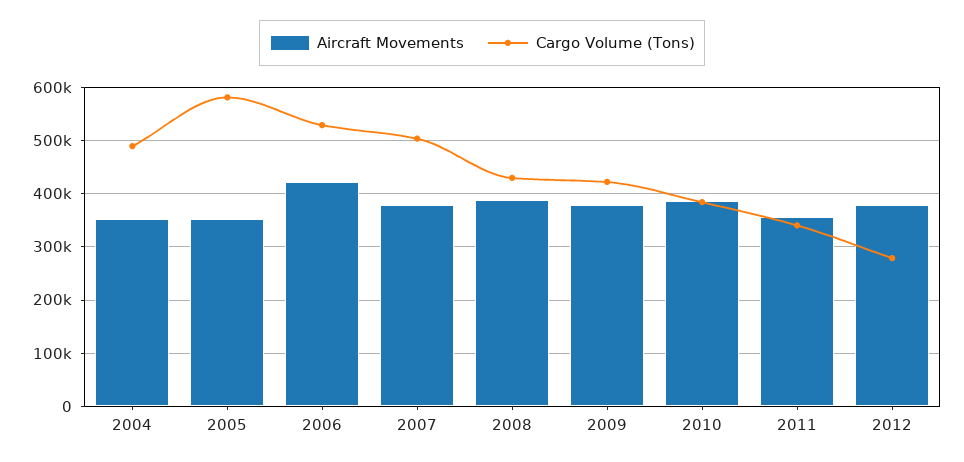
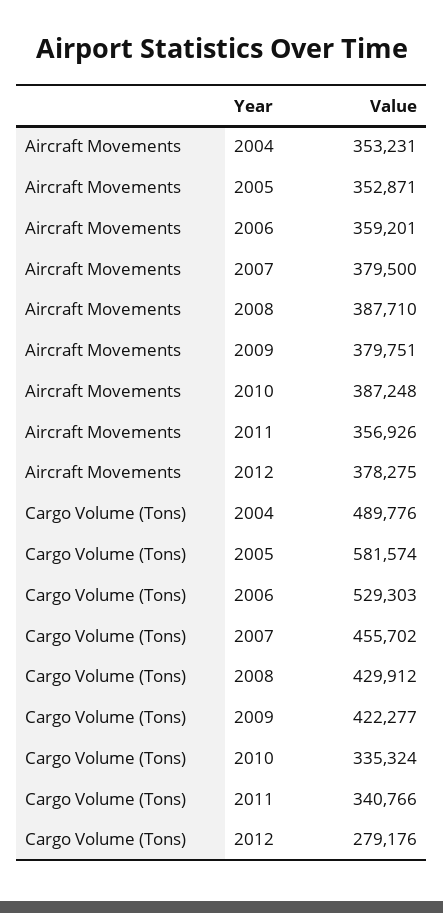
  {
    "Aircraft Movements": {
      "2004": 353231,
      "2005": 352871,
-     "2006": 420000,
+     "2006": 359201,
      "2007": 379500,
      "2008": 387710,
      "2009": 379751,
      "2010": 387248,
      "2011": 356926,
      "2012": 378275
    },
    "Cargo Volume (Tons)": {
      "2004": 489776,
      "2005": 581574,
      "2006": 529303,
-     "2007": 500000,
+     "2007": 455702,
      "2008": 429912,
      "2009": 422277,
-     "2010": 380000,
+     "2010": 335324,
      "2011": 340766,
      "2012": 279176
    }
  }

